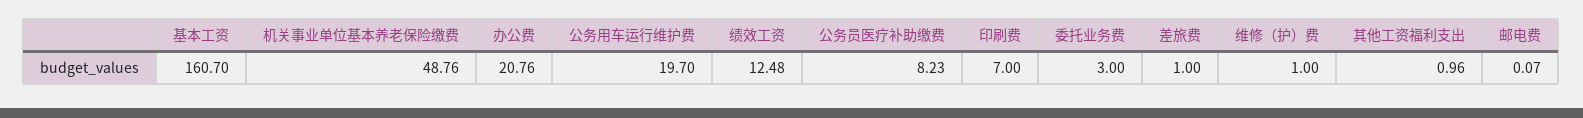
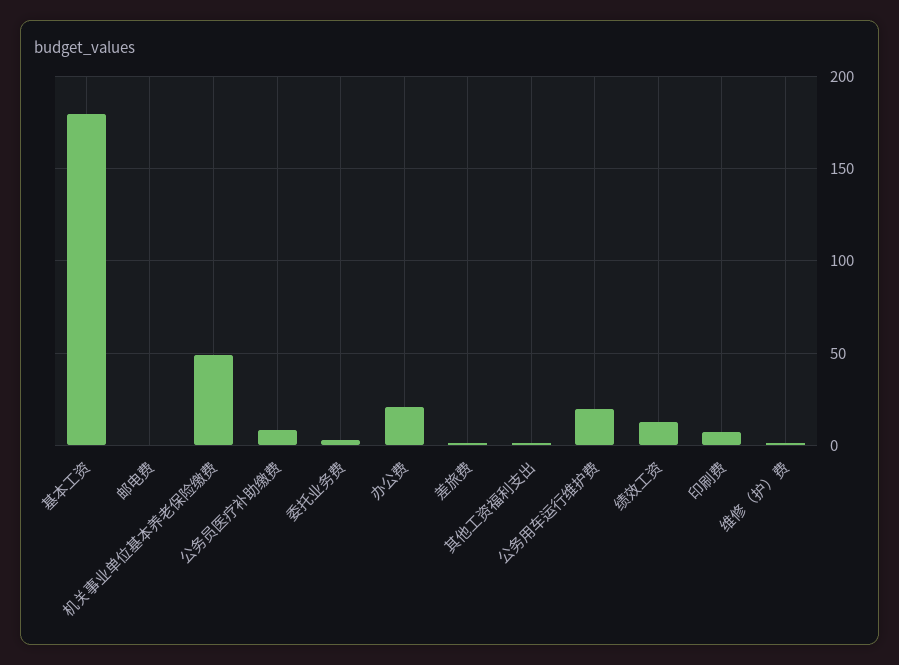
  {
-   "基本工资": 160.7,
+   "基本工资": 180,
    "机关事业单位基本养老保险缴费": 48.76,
    "办公费": 20.76,
    "公务用车运行维护费": 19.7,
    "绩效工资": 12.48,
    "公务员医疗补助缴费": 8.23,
    "印刷费": 7,
    "委托业务费": 3,
    "差旅费": 1,
    "维修（护）费": 1,
    "其他工资福利支出": 0.96,
    "邮电费": 0.07
  }

